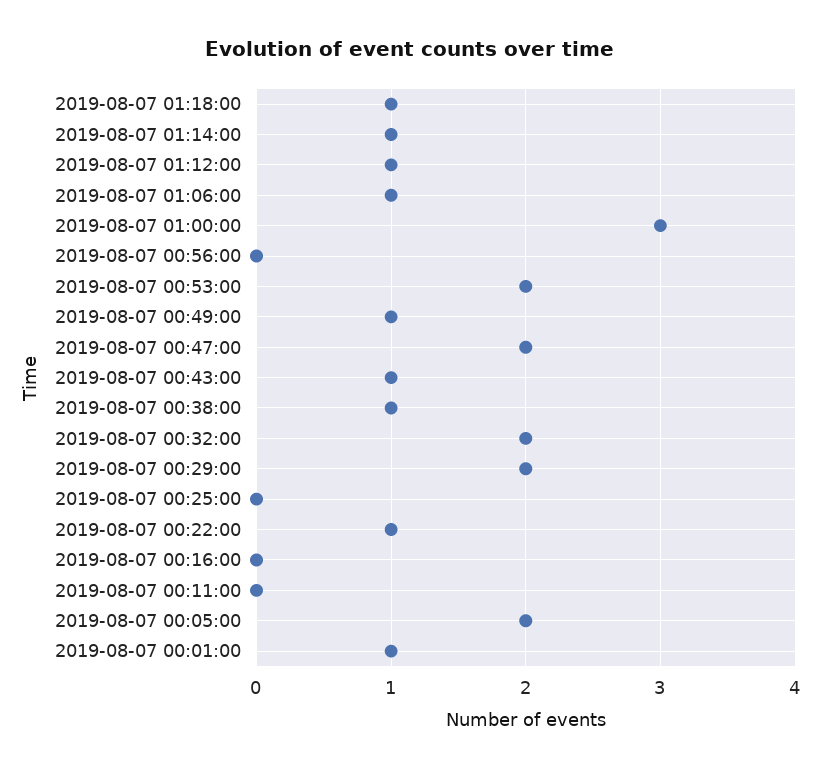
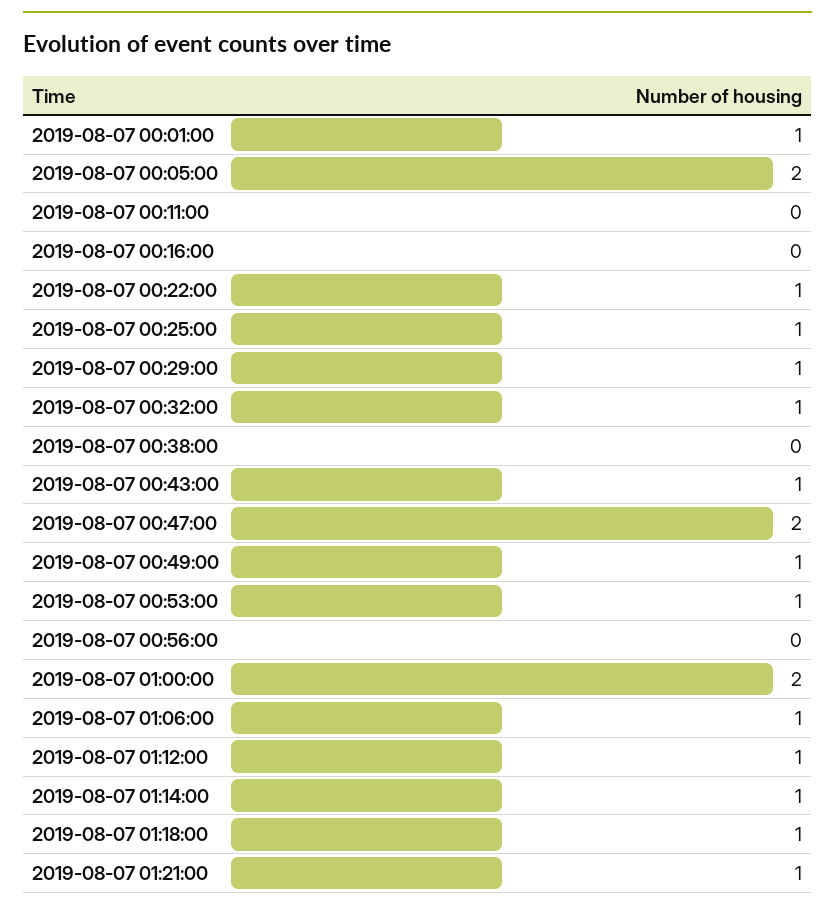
  {
    "2019-08-07 01:18:00": 1,
    "2019-08-07 01:14:00": 1,
    "2019-08-07 01:12:00": 1,
    "2019-08-07 01:06:00": 1,
-   "2019-08-07 01:00:00": 3,
+   "2019-08-07 01:00:00": 2,
    "2019-08-07 00:56:00": 0,
-   "2019-08-07 00:53:00": 2,
+   "2019-08-07 00:53:00": 1,
    "2019-08-07 00:49:00": 1,
    "2019-08-07 00:47:00": 2,
    "2019-08-07 00:43:00": 1,
-   "2019-08-07 00:38:00": 1,
+   "2019-08-07 00:38:00": 0,
-   "2019-08-07 00:32:00": 2,
+   "2019-08-07 00:32:00": 1,
-   "2019-08-07 00:29:00": 2,
+   "2019-08-07 00:29:00": 1,
-   "2019-08-07 00:25:00": 0,
+   "2019-08-07 00:25:00": 1,
    "2019-08-07 00:22:00": 1,
    "2019-08-07 00:16:00": 0,
    "2019-08-07 00:11:00": 0,
    "2019-08-07 00:05:00": 2,
-   "2019-08-07 00:01:00": 1
+   "2019-08-07 00:01:00": 1,
+   "2019-08-07 01:21:00": 1
  }

